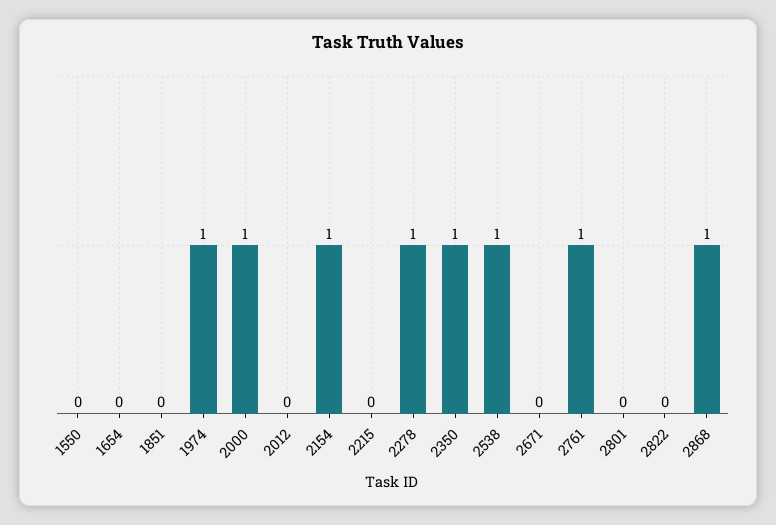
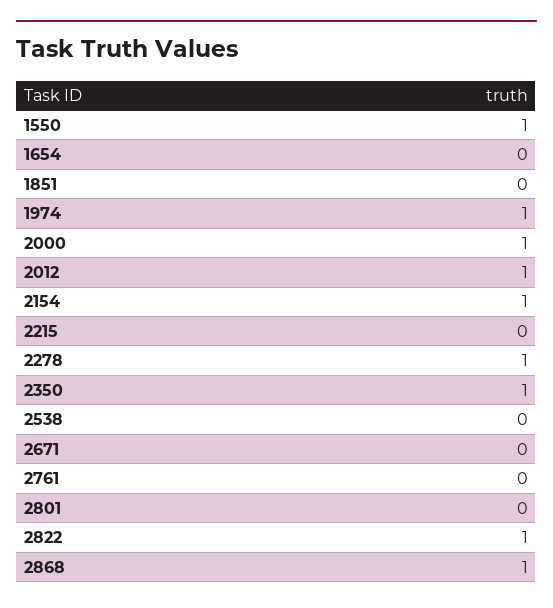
  {
-   "1550": 0,
+   "1550": 1,
    "1654": 0,
    "1851": 0,
    "1974": 1,
    "2000": 1,
-   "2012": 0,
+   "2012": 1,
    "2154": 1,
    "2215": 0,
    "2278": 1,
    "2350": 1,
-   "2538": 1,
+   "2538": 0,
    "2671": 0,
-   "2761": 1,
+   "2761": 0,
    "2801": 0,
-   "2822": 0,
+   "2822": 1,
    "2868": 1
  }

